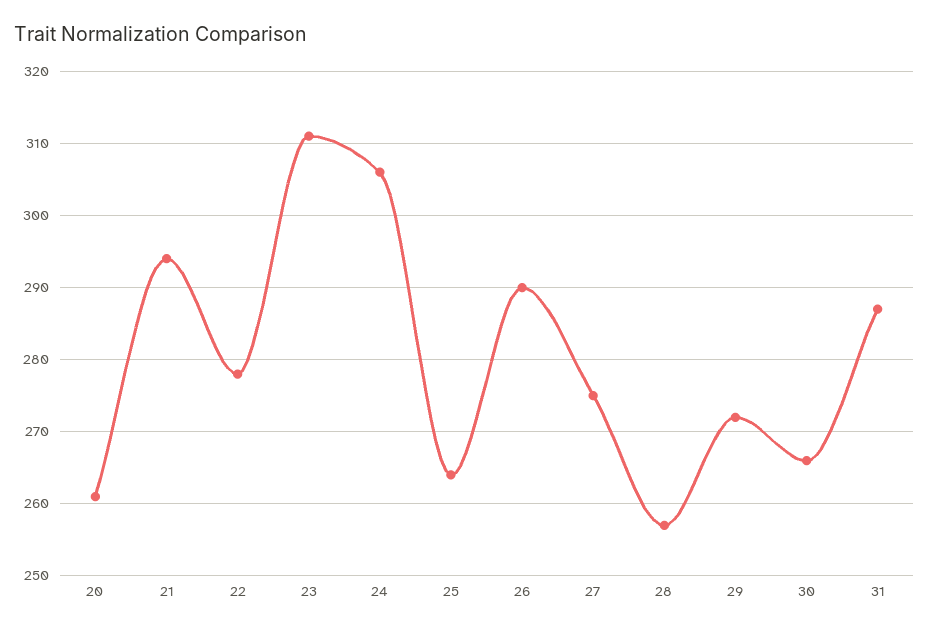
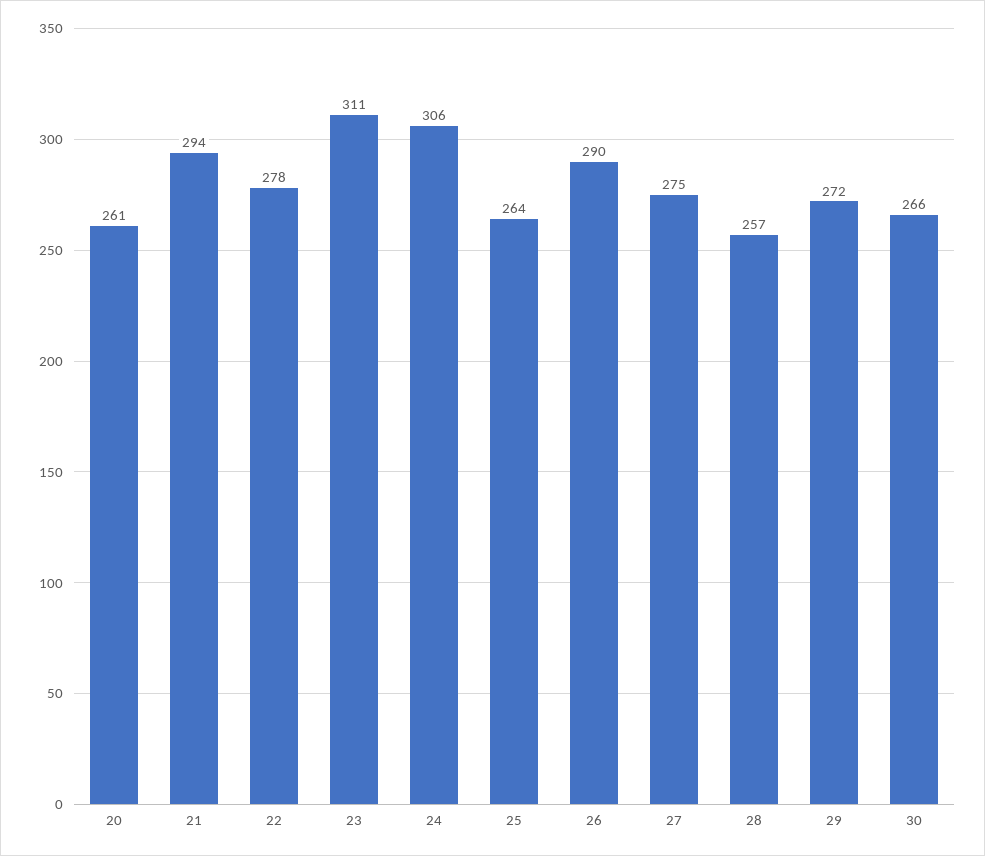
  {
    "20": 261,
    "21": 294,
    "22": 278,
    "23": 311,
    "24": 306,
    "25": 264,
    "26": 290,
    "27": 275,
    "28": 257,
    "29": 272,
-   "30": 266,
+   "30": 266
-   "31": 287
  }

